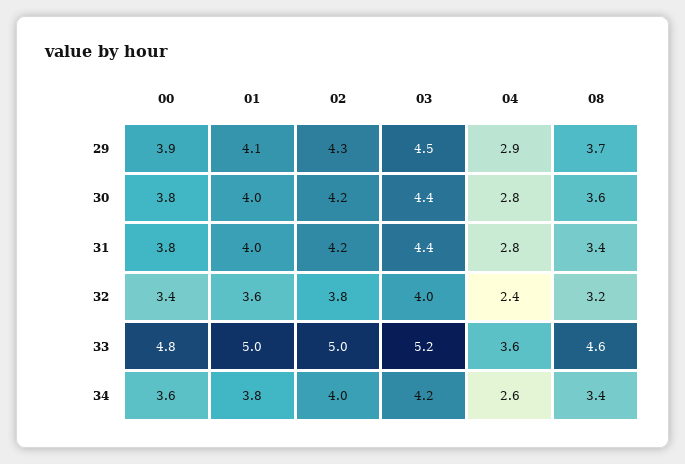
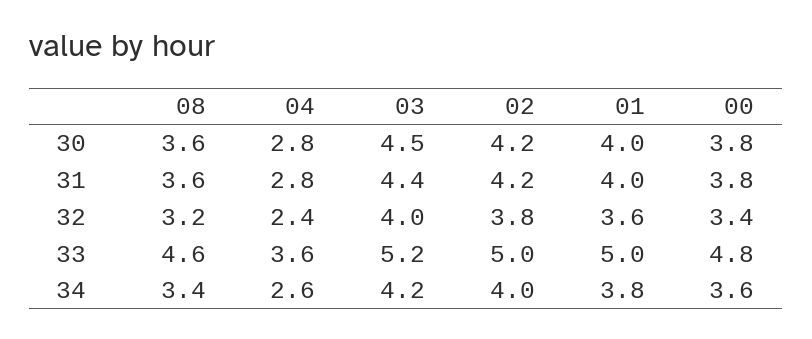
  {
    "00": {
-     "29": 3.9,
      "30": 3.8,
      "31": 3.8,
      "32": 3.4,
      "33": 4.8,
      "34": 3.6
    },
    "01": {
-     "29": 4.1,
      "30": 4,
      "31": 4,
      "32": 3.6,
      "33": 5,
      "34": 3.8
    },
    "02": {
-     "29": 4.3,
      "30": 4.2,
      "31": 4.2,
      "32": 3.8,
      "33": 5,
      "34": 4
    },
    "03": {
-     "29": 4.5,
-     "30": 4.4,
+     "30": 4.5,
      "31": 4.4,
      "32": 4,
      "33": 5.2,
      "34": 4.2
    },
    "04": {
-     "29": 2.9,
      "30": 2.8,
      "31": 2.8,
      "32": 2.4,
      "33": 3.6,
      "34": 2.6
    },
    "08": {
-     "29": 3.7,
      "30": 3.6,
-     "31": 3.4,
+     "31": 3.6,
      "32": 3.2,
      "33": 4.6,
      "34": 3.4
    }
  }

